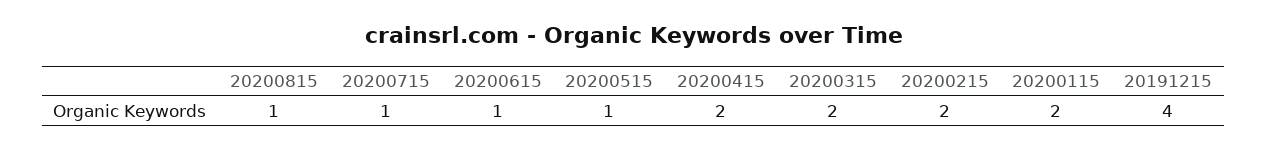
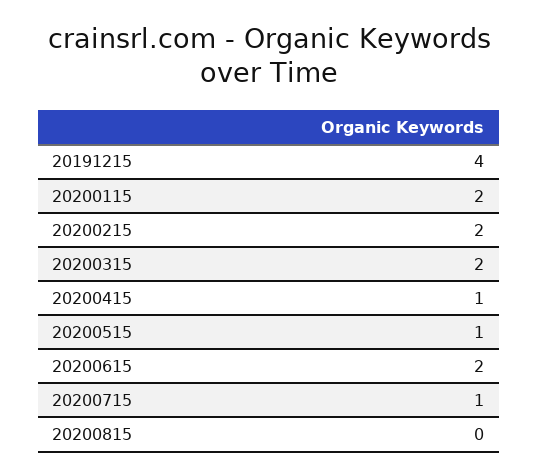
  {
-   "20200815": 1,
+   "20200815": 0,
    "20200715": 1,
-   "20200615": 1,
+   "20200615": 2,
    "20200515": 1,
-   "20200415": 2,
+   "20200415": 1,
    "20200315": 2,
    "20200215": 2,
    "20200115": 2,
    "20191215": 4
  }

